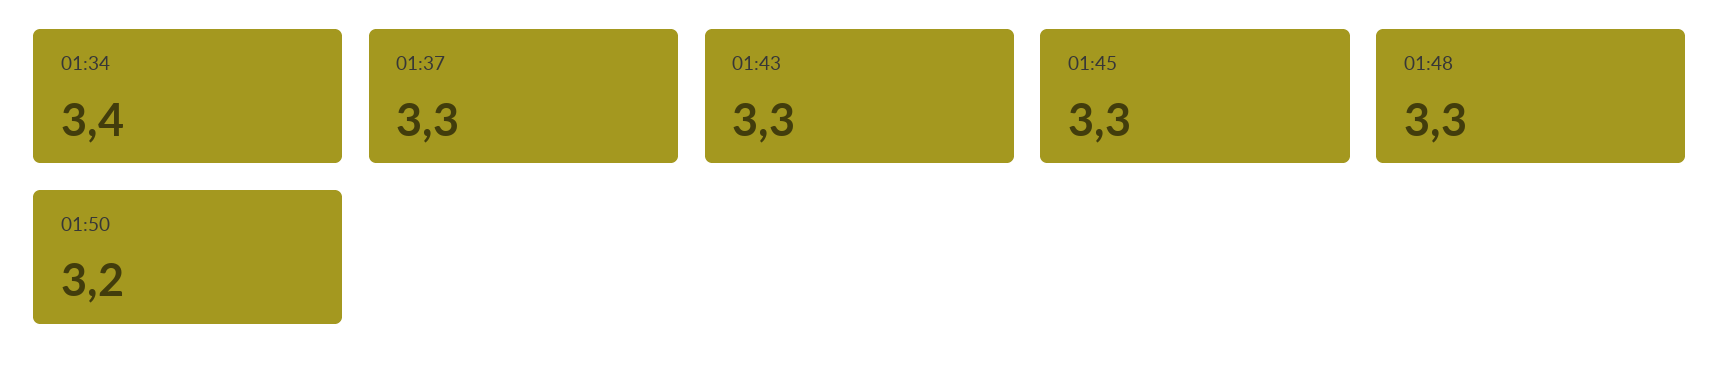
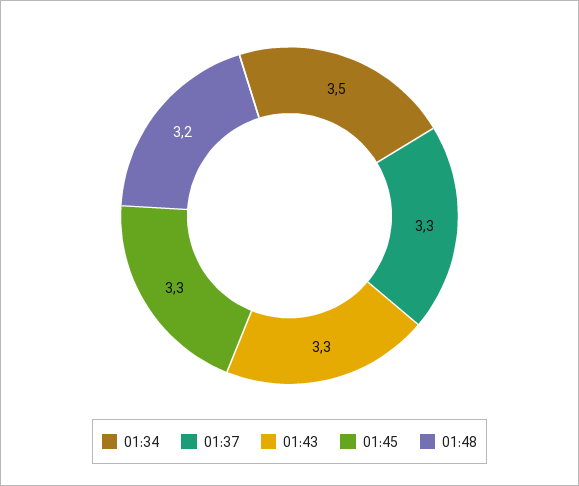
  {
-   "01:34": 3.4,
+   "01:34": 3.5,
    "01:37": 3.3,
    "01:43": 3.3,
    "01:45": 3.3,
-   "01:48": 3.3,
+   "01:48": 3.2
-   "01:50": 3.2
  }

